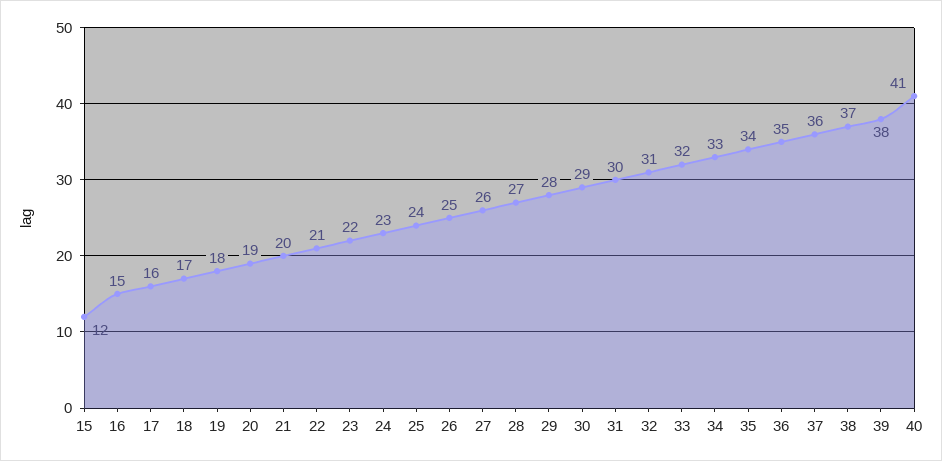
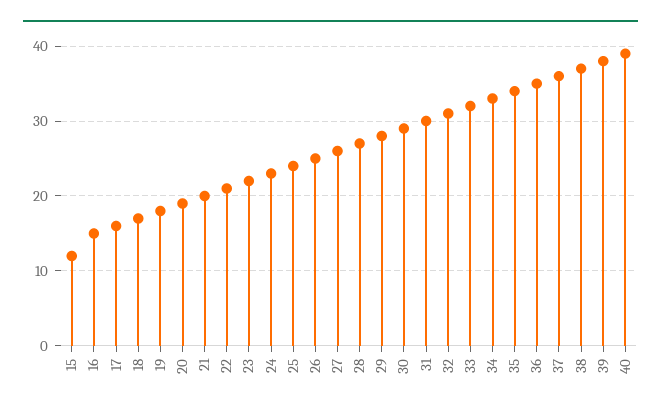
  {
    "15": 12,
    "16": 15,
    "17": 16,
    "18": 17,
    "19": 18,
    "20": 19,
    "21": 20,
    "22": 21,
    "23": 22,
    "24": 23,
    "25": 24,
    "26": 25,
    "27": 26,
    "28": 27,
    "29": 28,
    "30": 29,
    "31": 30,
    "32": 31,
    "33": 32,
    "34": 33,
    "35": 34,
    "36": 35,
    "37": 36,
    "38": 37,
    "39": 38,
-   "40": 41
+   "40": 39
  }

